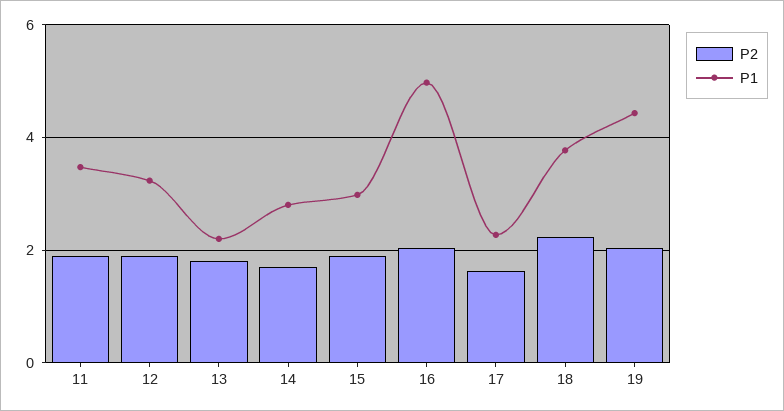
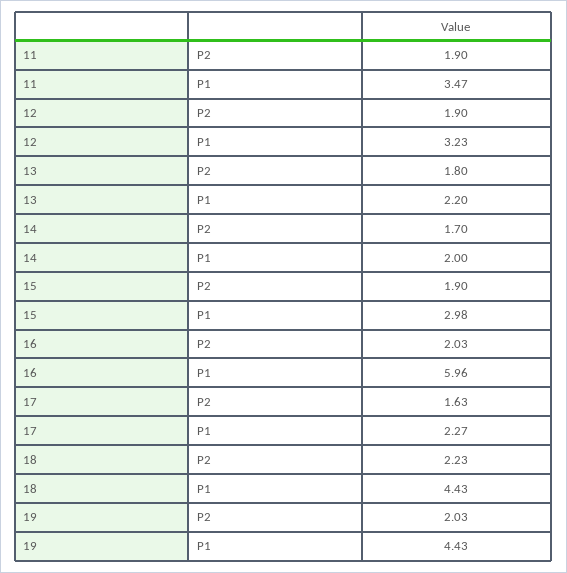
  {
    "P2": {
      "11": 1.9,
      "12": 1.9,
      "13": 1.8,
      "14": 1.7,
      "15": 1.9,
      "16": 2.03,
      "17": 1.63,
      "18": 2.23,
      "19": 2.03
    },
    "P1": {
      "11": 3.47,
      "12": 3.23,
      "13": 2.2,
-     "14": 2.8,
+     "14": 2,
      "15": 2.98,
-     "16": 5,
+     "16": 5.96,
      "17": 2.27,
-     "18": 3.8,
+     "18": 4.43,
      "19": 4.43
    }
  }

